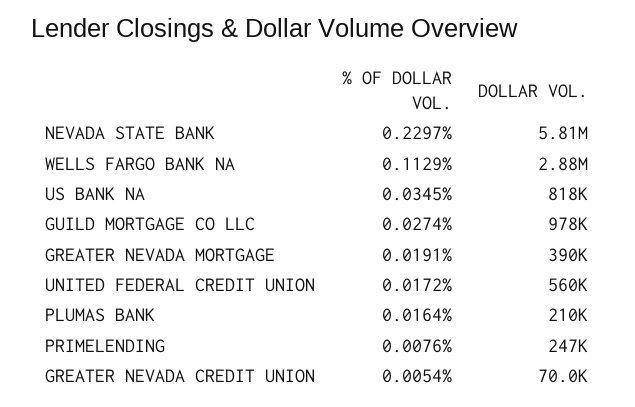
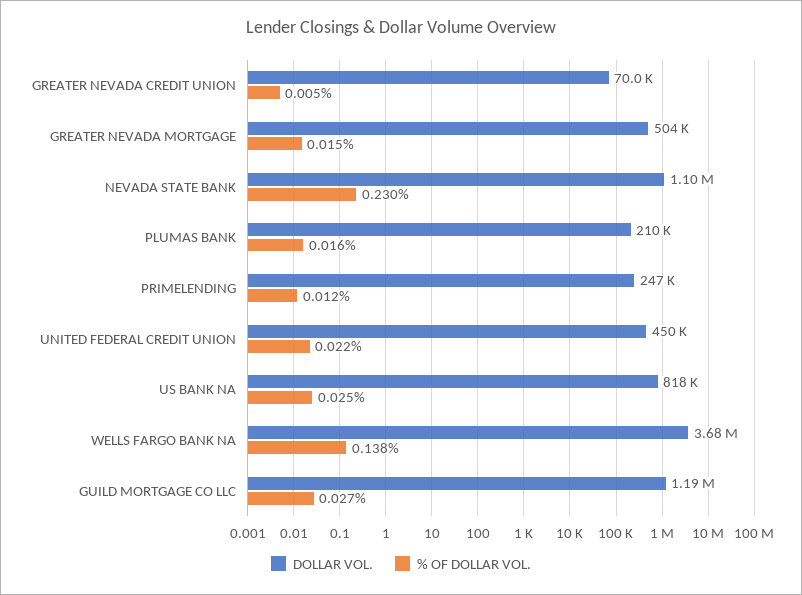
  {
    "% OF DOLLAR VOL.": {
      "NEVADA STATE BANK": 0.2297,
-     "WELLS FARGO BANK NA": 0.1129,
+     "WELLS FARGO BANK NA": 0.138,
-     "US BANK NA": 0.0345,
+     "US BANK NA": 0.025,
      "GUILD MORTGAGE CO LLC": 0.0274,
-     "GREATER NEVADA MORTGAGE": 0.0191,
+     "GREATER NEVADA MORTGAGE": 0.015,
-     "UNITED FEDERAL CREDIT UNION": 0.0172,
+     "UNITED FEDERAL CREDIT UNION": 0.022,
      "PLUMAS BANK": 0.0164,
-     "PRIMELENDING": 0.0076,
+     "PRIMELENDING": 0.012,
      "GREATER NEVADA CREDIT UNION": 0.0054
    },
    "DOLLAR VOL.": {
-     "NEVADA STATE BANK": 5810000,
+     "NEVADA STATE BANK": 1100000,
-     "WELLS FARGO BANK NA": 2880000,
+     "WELLS FARGO BANK NA": 3680000,
      "US BANK NA": 818000,
-     "GUILD MORTGAGE CO LLC": 978000,
+     "GUILD MORTGAGE CO LLC": 1190000,
-     "GREATER NEVADA MORTGAGE": 390000,
+     "GREATER NEVADA MORTGAGE": 504000,
-     "UNITED FEDERAL CREDIT UNION": 560000,
+     "UNITED FEDERAL CREDIT UNION": 450000,
      "PLUMAS BANK": 210000,
      "PRIMELENDING": 247000,
      "GREATER NEVADA CREDIT UNION": 70000
    }
  }

